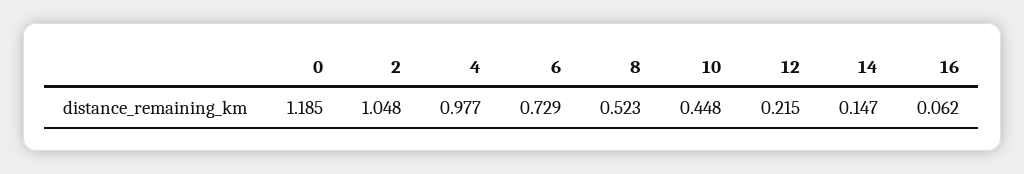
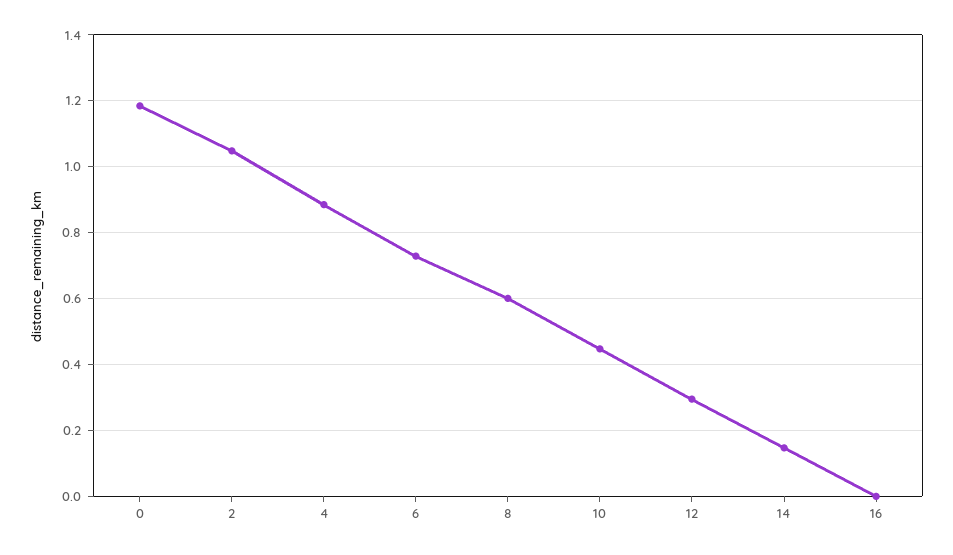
  {
    "0": 1.185,
    "2": 1.048,
-   "4": 0.977,
+   "4": 0.88,
    "6": 0.729,
-   "8": 0.523,
+   "8": 0.6,
    "10": 0.448,
-   "12": 0.215,
+   "12": 0.3,
    "14": 0.147,
-   "16": 0.062
+   "16": 0
  }

